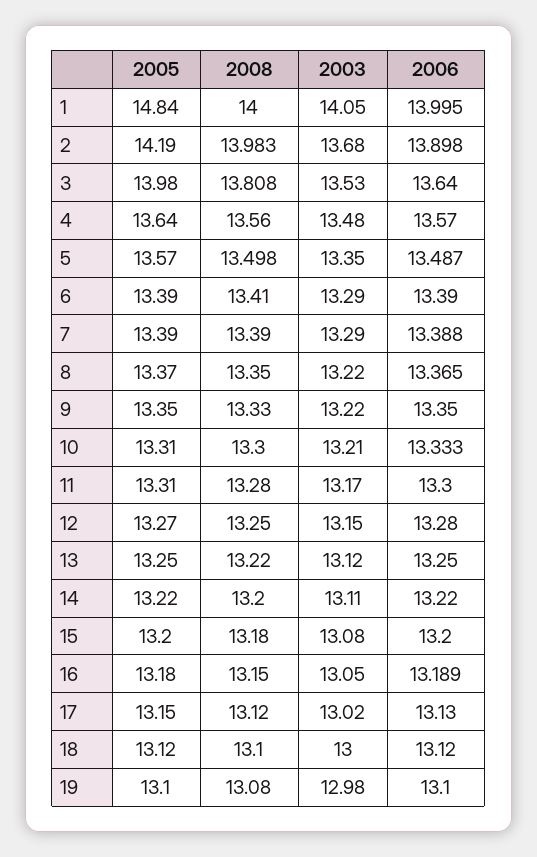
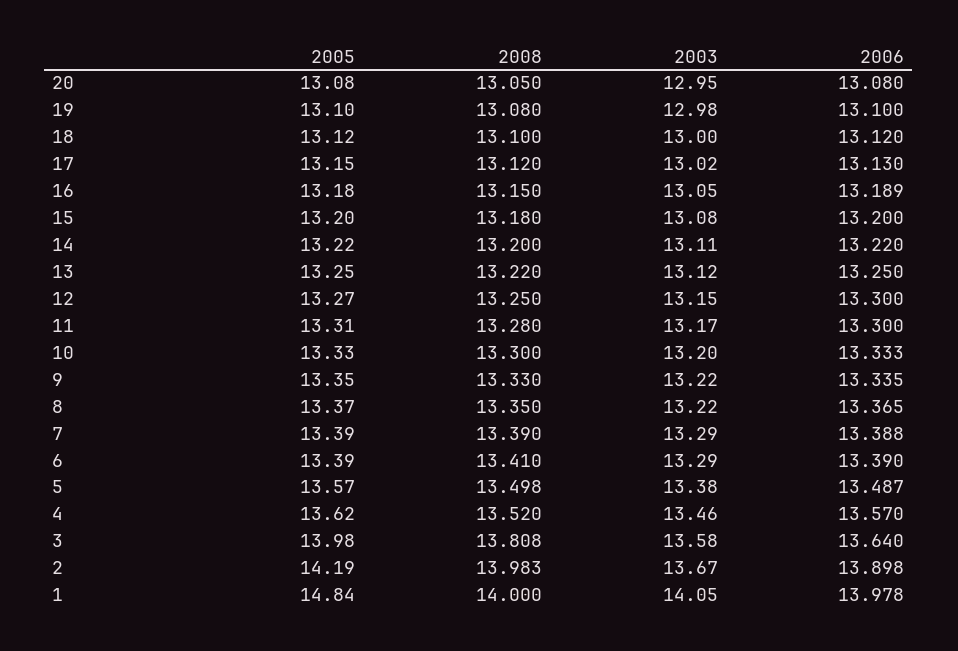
  {
    "2005": {
      "1": 14.84,
      "2": 14.19,
      "3": 13.98,
-     "4": 13.64,
+     "4": 13.62,
      "5": 13.57,
      "6": 13.39,
      "7": 13.39,
      "8": 13.37,
      "9": 13.35,
-     "10": 13.31,
+     "10": 13.33,
      "11": 13.31,
      "12": 13.27,
      "13": 13.25,
      "14": 13.22,
      "15": 13.2,
      "16": 13.18,
      "17": 13.15,
      "18": 13.12,
-     "19": 13.1
+     "19": 13.1,
+     "20": 13.08
    },
    "2008": {
      "1": 14,
      "2": 13.983,
      "3": 13.808,
-     "4": 13.56,
+     "4": 13.52,
      "5": 13.498,
      "6": 13.41,
      "7": 13.39,
      "8": 13.35,
      "9": 13.33,
      "10": 13.3,
      "11": 13.28,
      "12": 13.25,
      "13": 13.22,
      "14": 13.2,
      "15": 13.18,
      "16": 13.15,
      "17": 13.12,
      "18": 13.1,
-     "19": 13.08
+     "19": 13.08,
+     "20": 13.05
    },
    "2003": {
      "1": 14.05,
-     "2": 13.68,
+     "2": 13.67,
-     "3": 13.53,
+     "3": 13.58,
-     "4": 13.48,
+     "4": 13.46,
-     "5": 13.35,
+     "5": 13.38,
      "6": 13.29,
      "7": 13.29,
      "8": 13.22,
      "9": 13.22,
-     "10": 13.21,
+     "10": 13.2,
      "11": 13.17,
      "12": 13.15,
      "13": 13.12,
      "14": 13.11,
      "15": 13.08,
      "16": 13.05,
      "17": 13.02,
      "18": 13,
-     "19": 12.98
+     "19": 12.98,
+     "20": 12.95
    },
    "2006": {
-     "1": 13.995,
+     "1": 13.978,
      "2": 13.898,
      "3": 13.64,
      "4": 13.57,
      "5": 13.487,
      "6": 13.39,
      "7": 13.388,
      "8": 13.365,
-     "9": 13.35,
+     "9": 13.335,
      "10": 13.333,
      "11": 13.3,
-     "12": 13.28,
+     "12": 13.3,
      "13": 13.25,
      "14": 13.22,
      "15": 13.2,
      "16": 13.189,
      "17": 13.13,
      "18": 13.12,
-     "19": 13.1
+     "19": 13.1,
+     "20": 13.08
    }
  }

